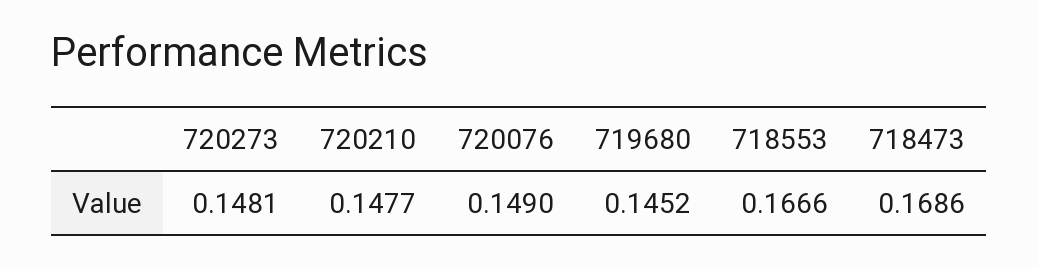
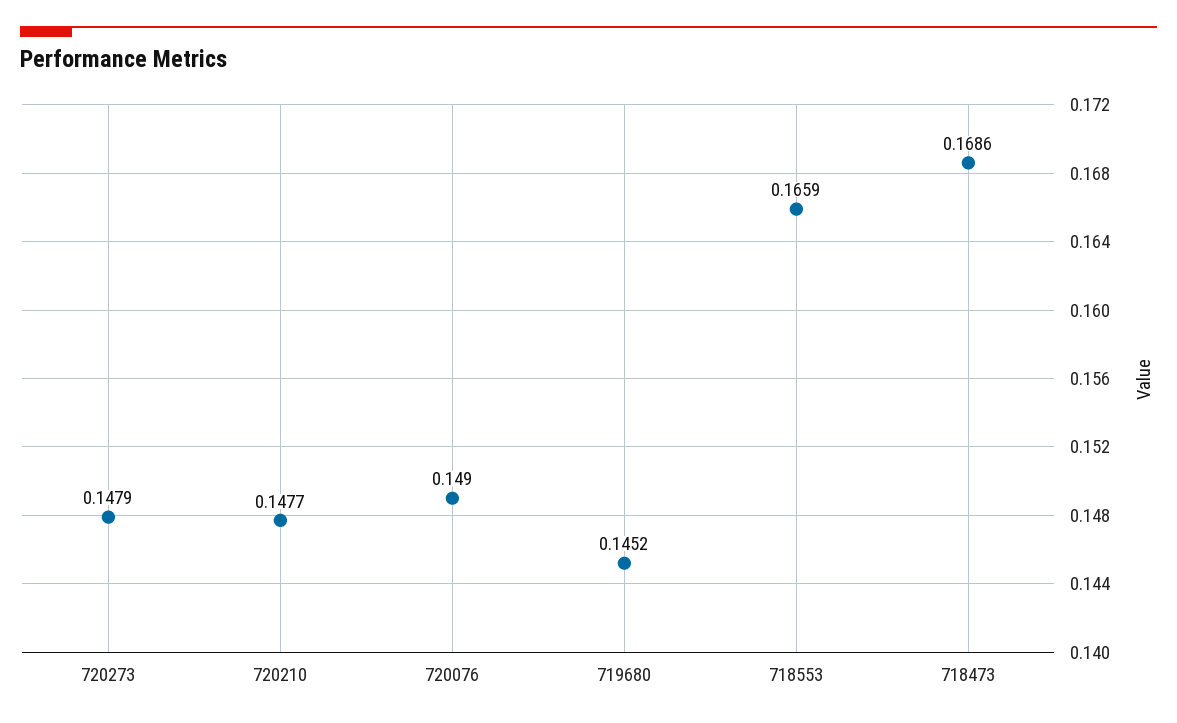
  {
-   "720273": 0.1481,
+   "720273": 0.1479,
    "720210": 0.1477,
    "720076": 0.149,
    "719680": 0.1452,
-   "718553": 0.1666,
+   "718553": 0.1659,
    "718473": 0.1686
  }

